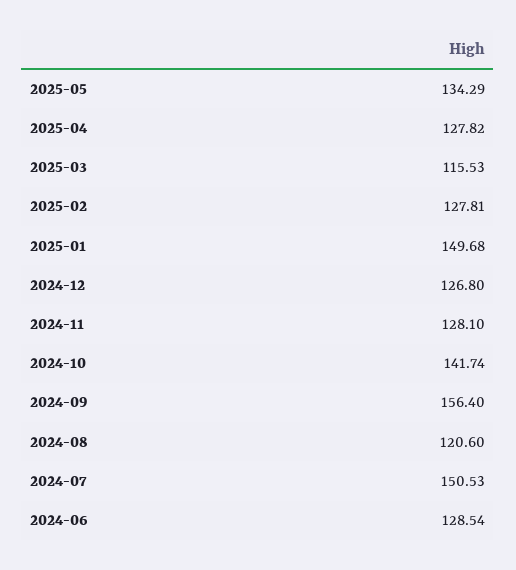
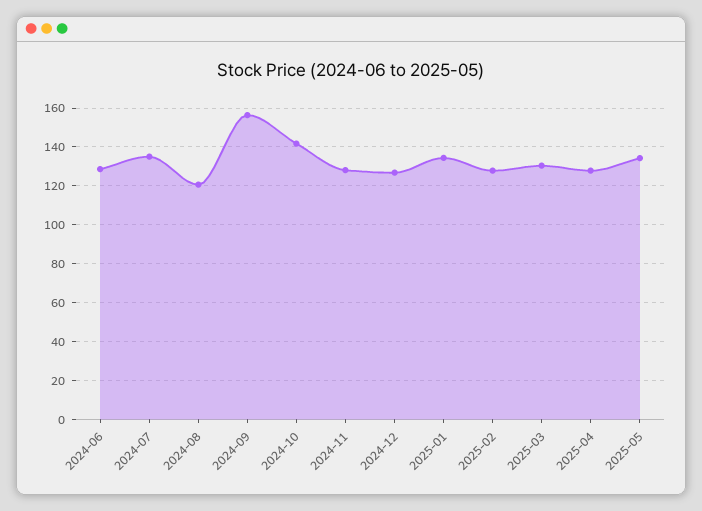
  {
    "2025-05": 134.29,
    "2025-04": 127.82,
-   "2025-03": 115.53,
+   "2025-03": 130,
    "2025-02": 127.81,
-   "2025-01": 149.68,
+   "2025-01": 135,
    "2024-12": 126.8,
    "2024-11": 128.1,
    "2024-10": 141.74,
    "2024-09": 156.4,
    "2024-08": 120.6,
-   "2024-07": 150.53,
+   "2024-07": 135,
    "2024-06": 128.54
  }

